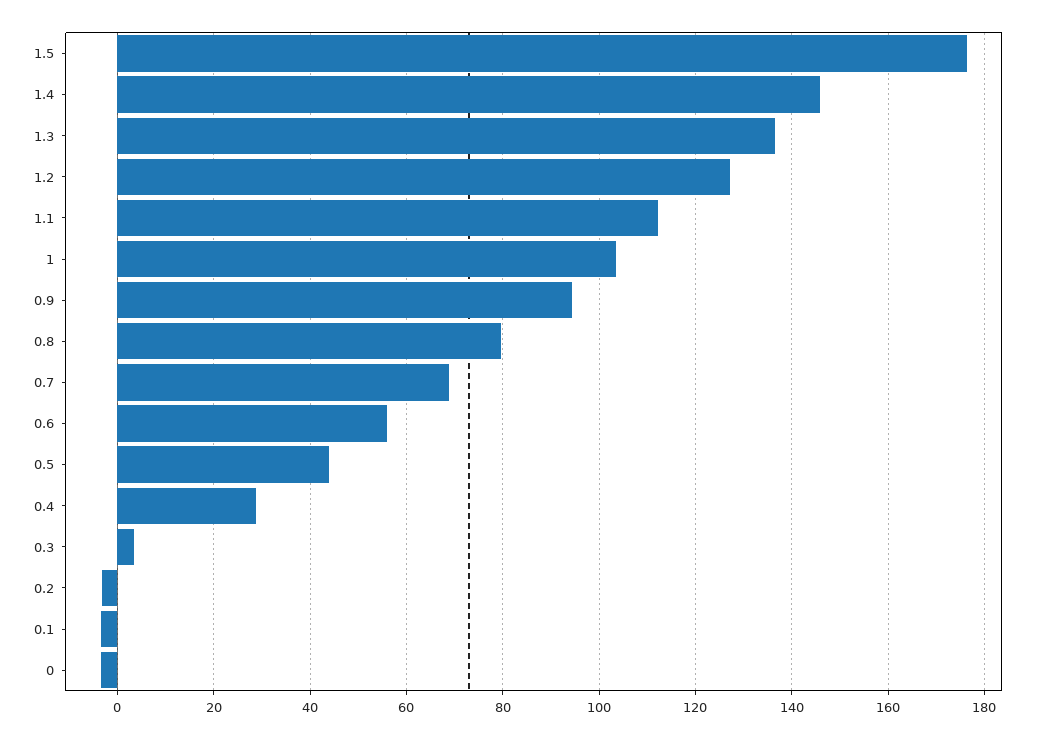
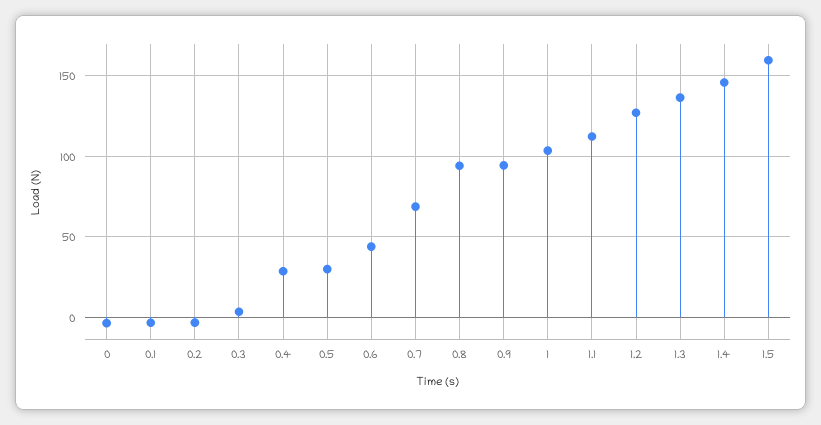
  {
-   "1.5": 176,
+   "1.5": 160,
    "1.4": 146,
    "1.3": 136,
    "1.2": 128,
    "1.1": 112,
    "1": 104,
    "0.9": 94,
-   "0.8": 80,
+   "0.8": 95,
    "0.7": 68,
-   "0.6": 56,
+   "0.6": 45,
-   "0.5": 44,
+   "0.5": 30,
    "0.4": 28,
    "0.3": 4,
    "0.2": -4,
    "0.1": -4,
    "0": -4
  }

